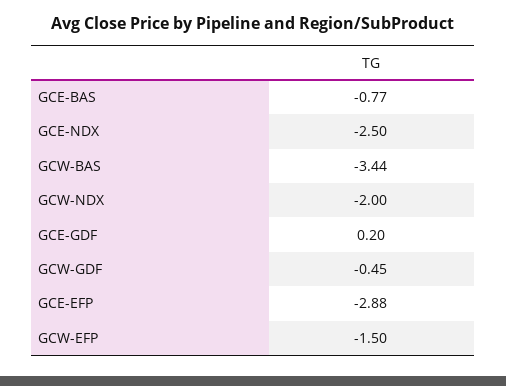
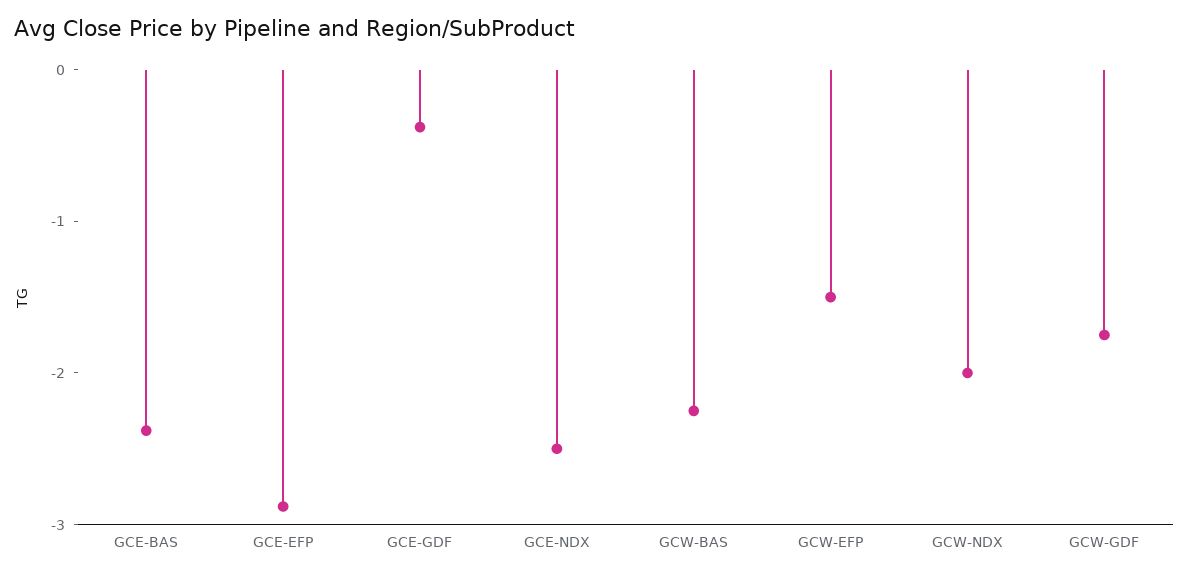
  {
-   "GCE-BAS": -0.77,
+   "GCE-BAS": -2.4,
    "GCE-NDX": -2.5,
-   "GCW-BAS": -3.44,
+   "GCW-BAS": -2.2,
    "GCW-NDX": -2,
-   "GCE-GDF": 0.2,
+   "GCE-GDF": -0.4,
-   "GCW-GDF": -0.45,
+   "GCW-GDF": -1.8,
    "GCE-EFP": -2.88,
    "GCW-EFP": -1.5
  }

